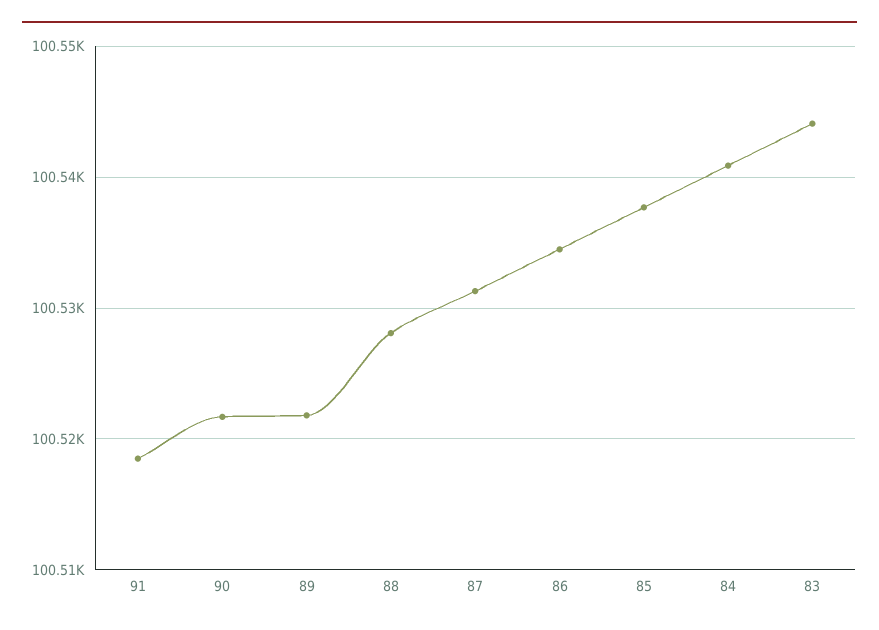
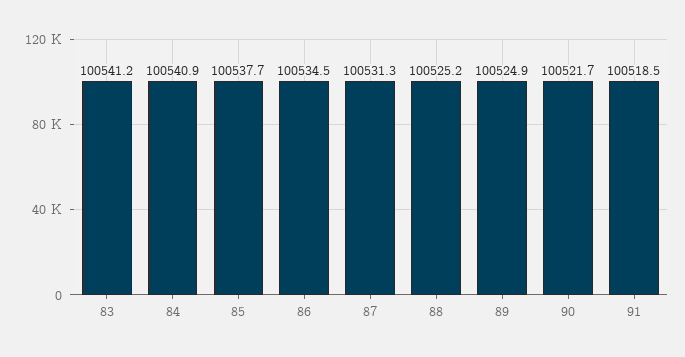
  {
    "91": 100518.5,
    "90": 100521.7,
-   "89": 100522,
+   "89": 100524.9,
-   "88": 100528,
+   "88": 100525.2,
    "87": 100531.3,
    "86": 100534.5,
    "85": 100537.7,
    "84": 100540.9,
-   "83": 100544
+   "83": 100541.2
  }

